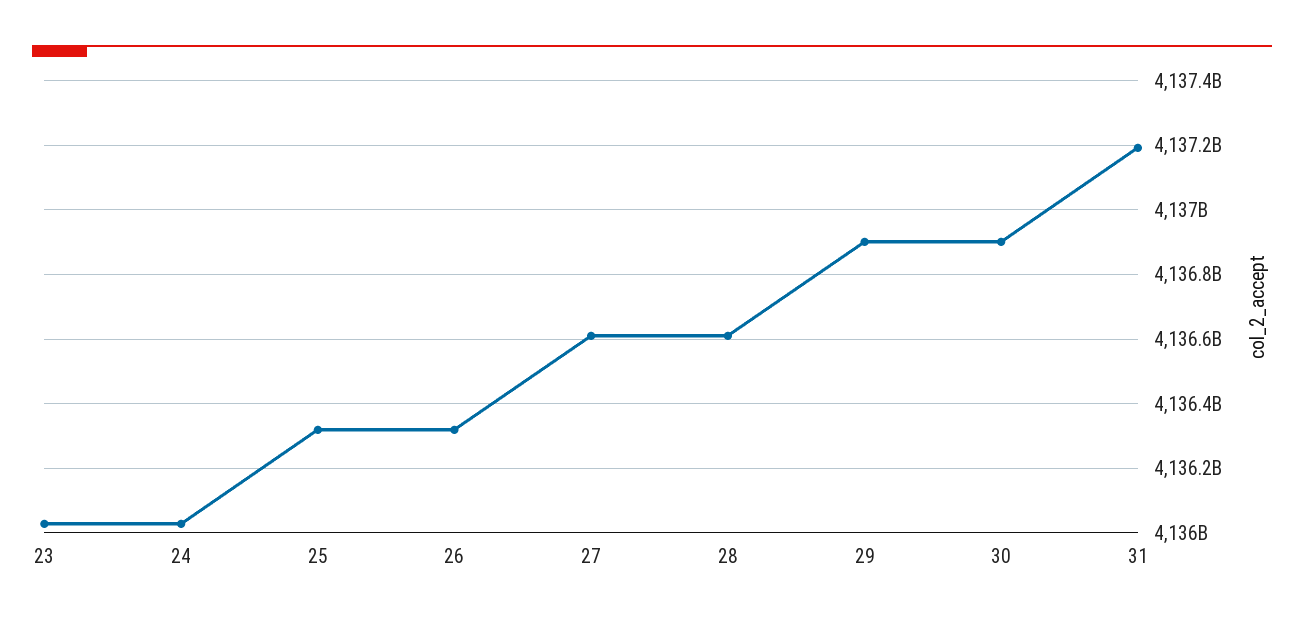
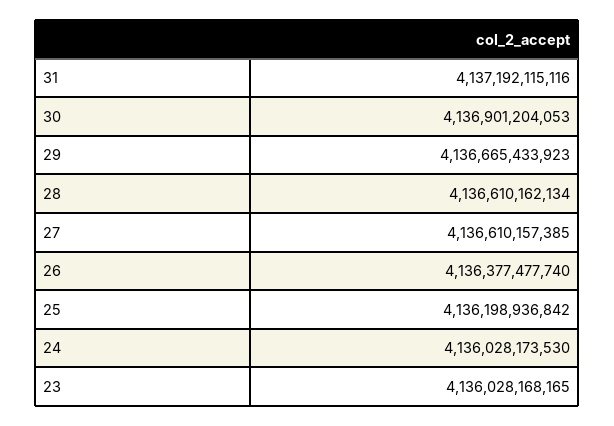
  {
    "23": 4136028168165,
    "24": 4136028173530,
-   "25": 4136320000000,
+   "25": 4136198936842,
-   "26": 4136320000000,
+   "26": 4136377477740,
    "27": 4136610157385,
    "28": 4136610162134,
-   "29": 4136900000000,
+   "29": 4136665433923,
    "30": 4136901204053,
    "31": 4137192115116
  }

